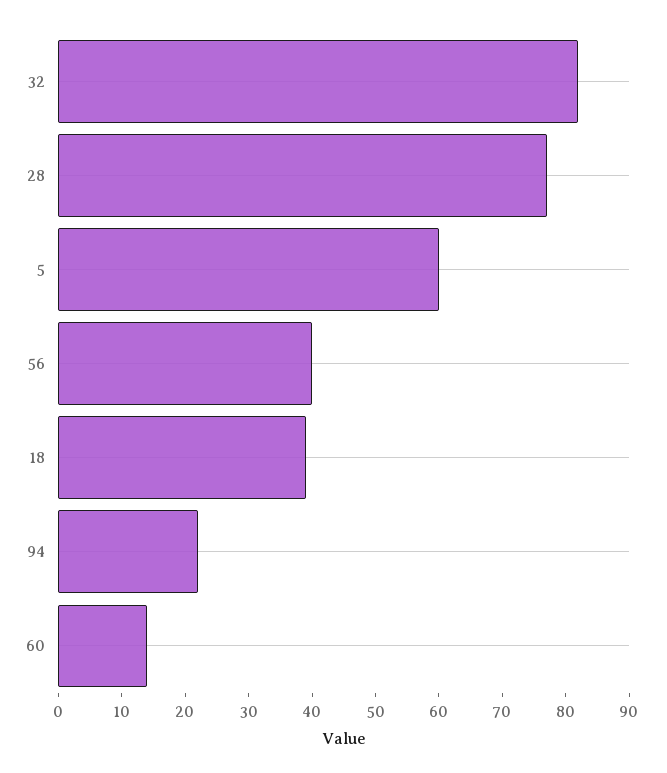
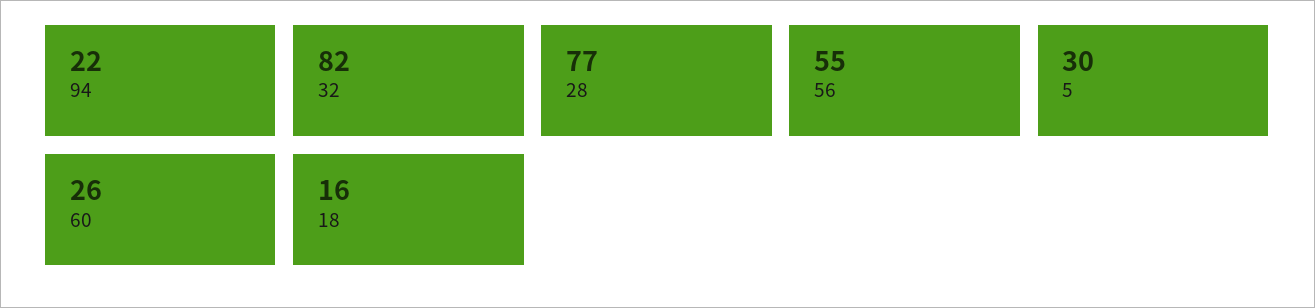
  {
    "32": 82,
    "28": 77,
-   "5": 60,
+   "5": 30,
-   "56": 40,
+   "56": 55,
-   "18": 40,
+   "18": 16,
    "94": 22,
-   "60": 15
+   "60": 26
  }

